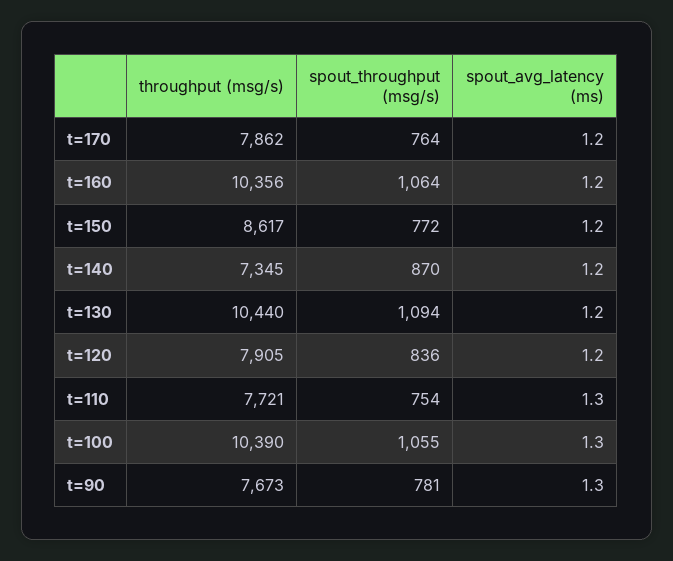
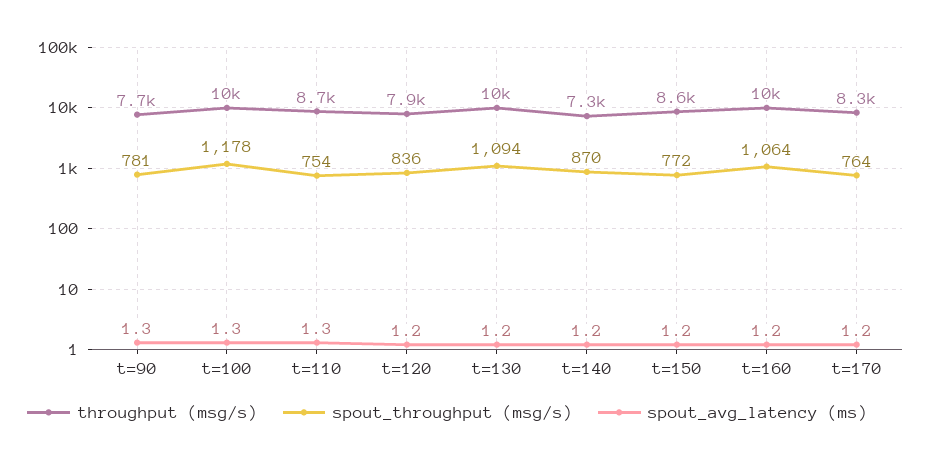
  {
    "throughput (msg/s)": {
-     "t=170": 7862,
+     "t=170": 8300,
      "t=160": 10356,
      "t=150": 8617,
      "t=140": 7345,
      "t=130": 10440,
      "t=120": 7905,
-     "t=110": 7721,
+     "t=110": 8700,
      "t=100": 10390,
      "t=90": 7673
    },
    "spout_throughput (msg/s)": {
      "t=170": 764,
      "t=160": 1064,
      "t=150": 772,
      "t=140": 870,
      "t=130": 1094,
      "t=120": 836,
      "t=110": 754,
-     "t=100": 1055,
+     "t=100": 1178,
      "t=90": 781
    },
    "spout_avg_latency (ms)": {
      "t=170": 1.2,
      "t=160": 1.2,
      "t=150": 1.2,
      "t=140": 1.2,
      "t=130": 1.2,
      "t=120": 1.2,
      "t=110": 1.3,
      "t=100": 1.3,
      "t=90": 1.3
    }
  }

